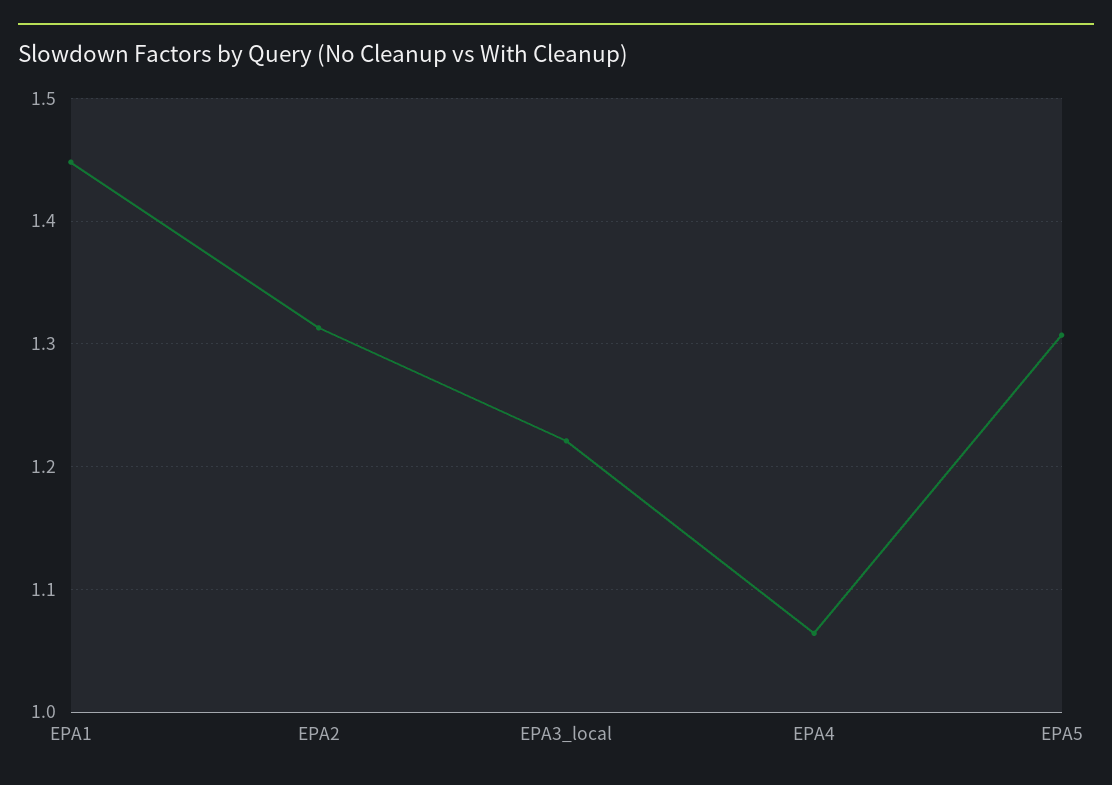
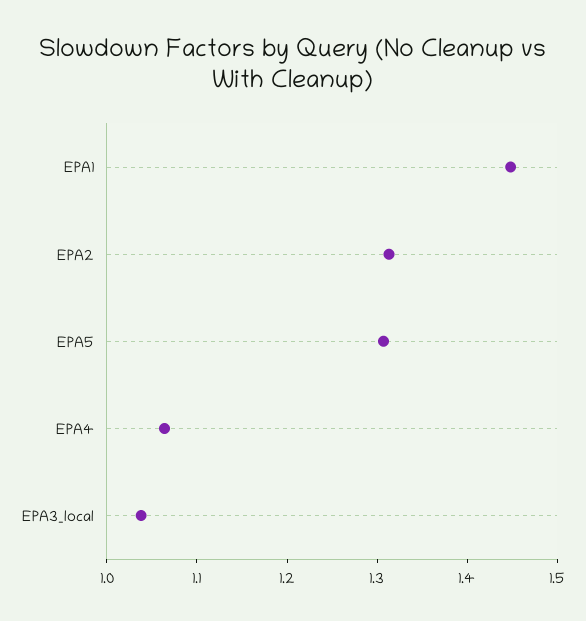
  {
    "EPA1": 1.45,
    "EPA2": 1.31,
-   "EPA3_local": 1.22,
+   "EPA3_local": 1.04,
    "EPA4": 1.06,
    "EPA5": 1.31
  }

